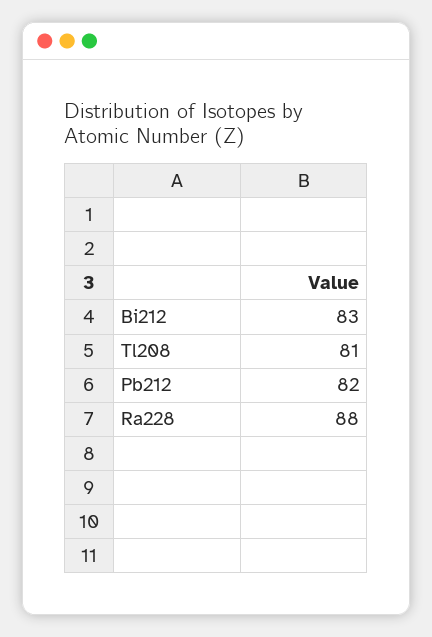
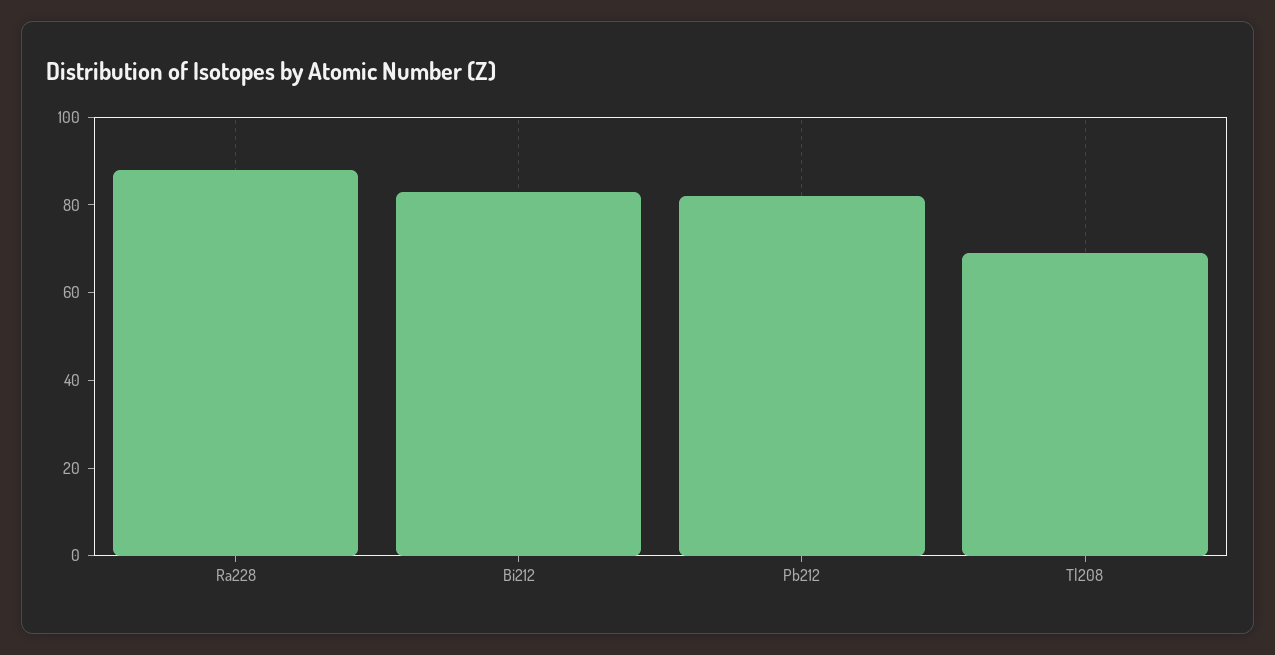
  {
    "Bi212": 83,
-   "Tl208": 81,
+   "Tl208": 70,
    "Pb212": 82,
    "Ra228": 88
  }

